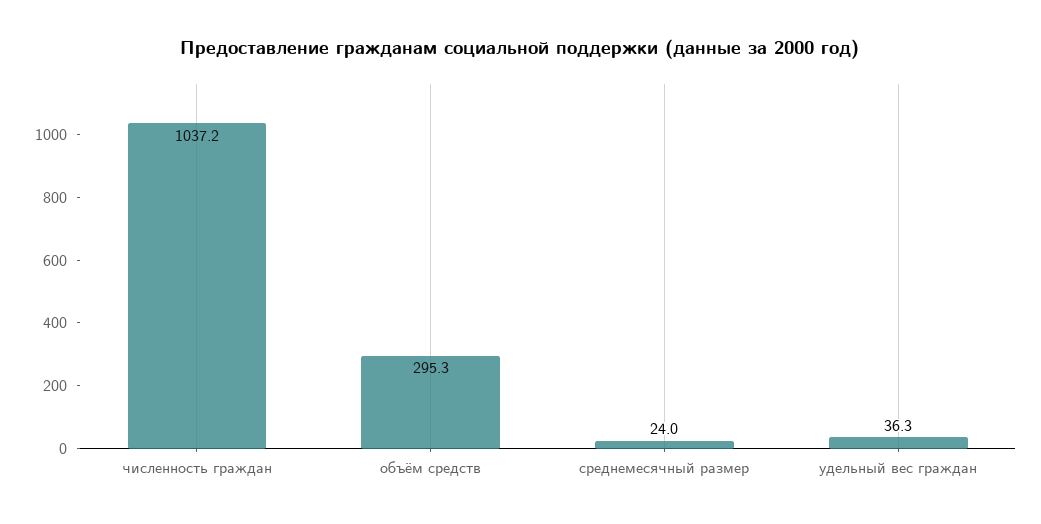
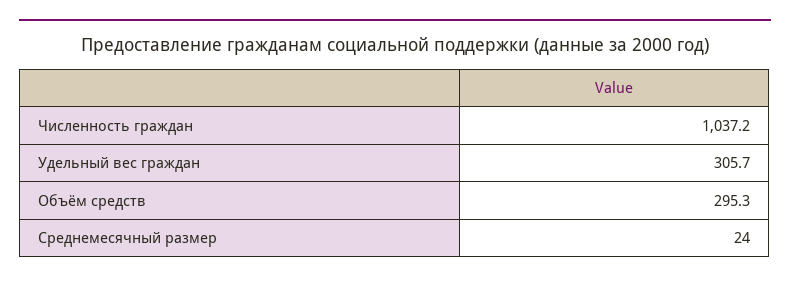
  {
    "численность граждан": 1037.2,
    "объём средств": 295.3,
    "среднемесячный размер": 24,
-   "удельный вес граждан": 36.3
+   "удельный вес граждан": 305.7
  }

